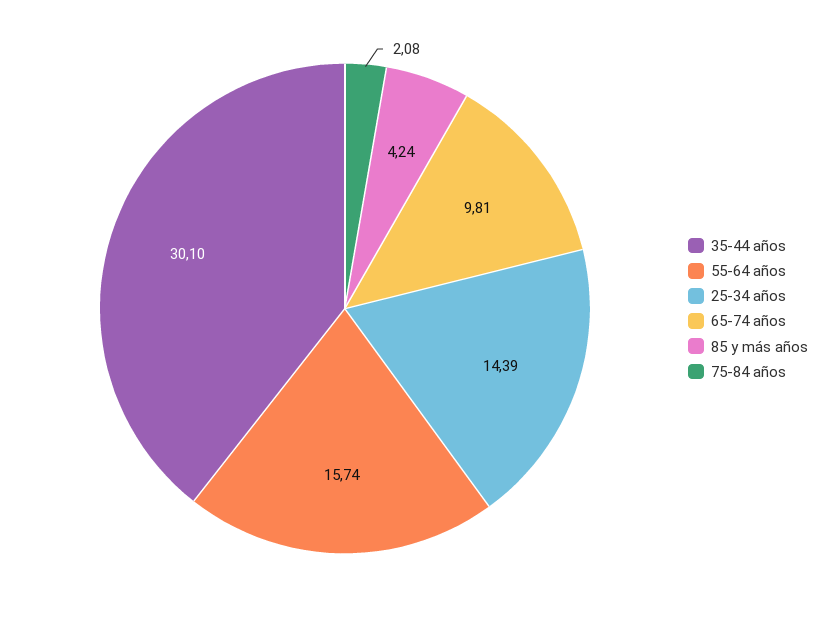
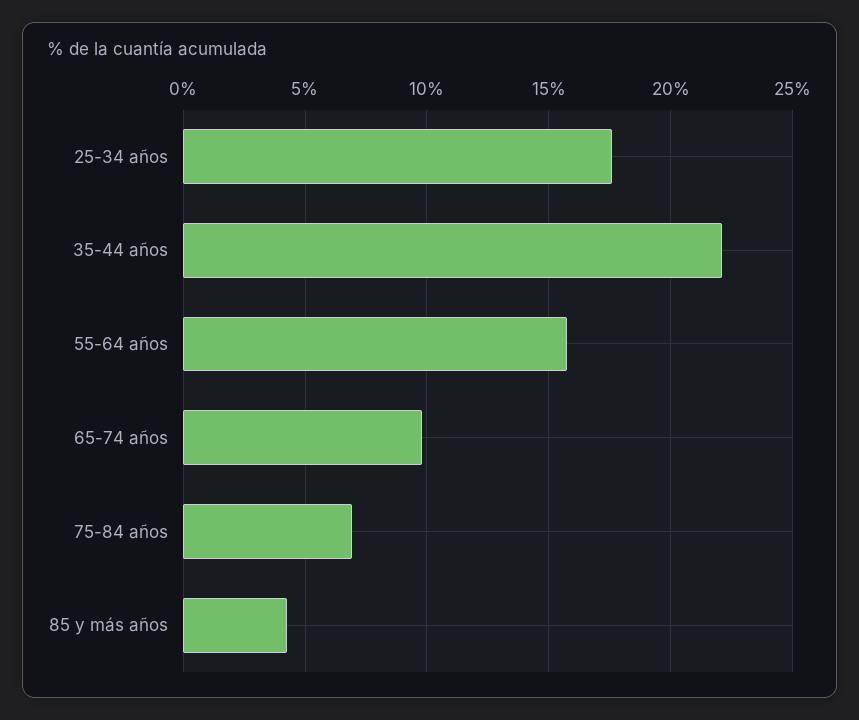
  {
-   "35-44 años": 30.1,
+   "35-44 años": 22,
    "55-64 años": 15.74,
-   "25-34 años": 14.39,
+   "25-34 años": 17.5,
    "65-74 años": 9.81,
    "85 y más años": 4.24,
-   "75-84 años": 2.08
+   "75-84 años": 7
  }

